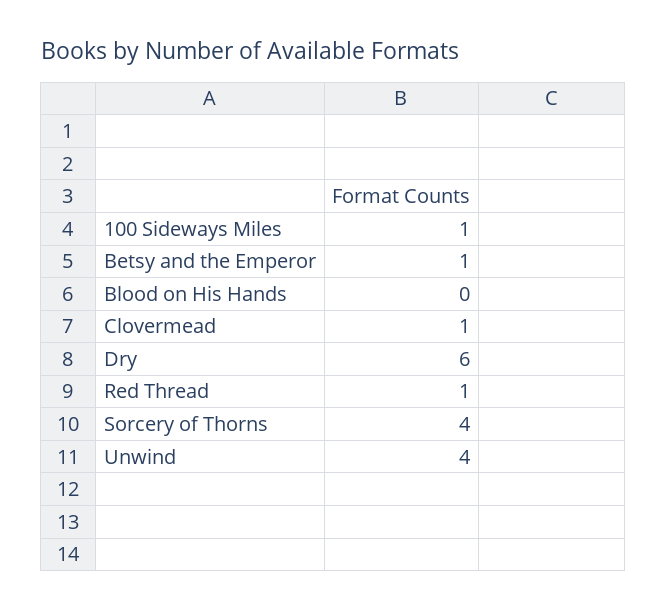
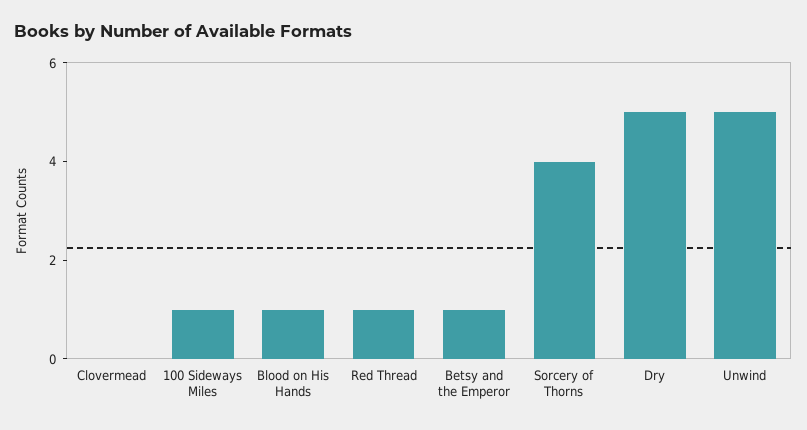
  {
    "100 Sideways Miles": 1,
    "Betsy and the Emperor": 1,
-   "Blood on His Hands": 0,
+   "Blood on His Hands": 1,
-   "Clovermead": 1,
+   "Clovermead": 0,
-   "Dry": 6,
+   "Dry": 5,
    "Red Thread": 1,
    "Sorcery of Thorns": 4,
-   "Unwind": 4
+   "Unwind": 5
  }

